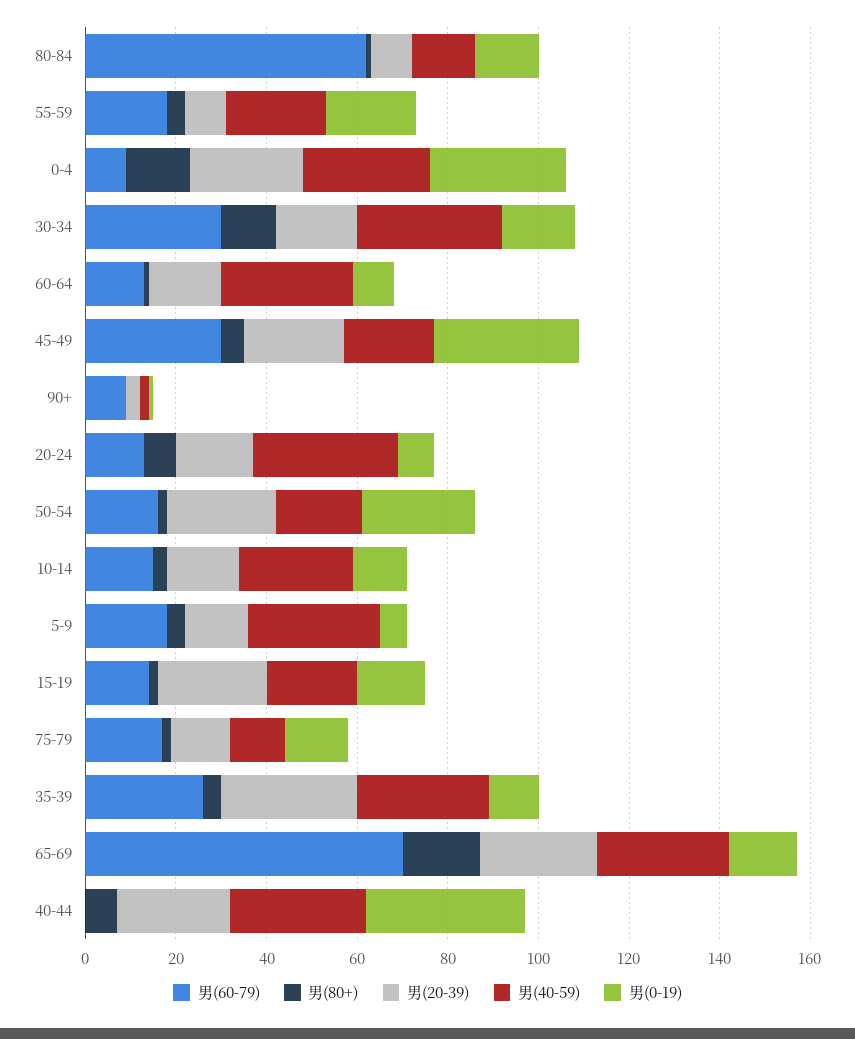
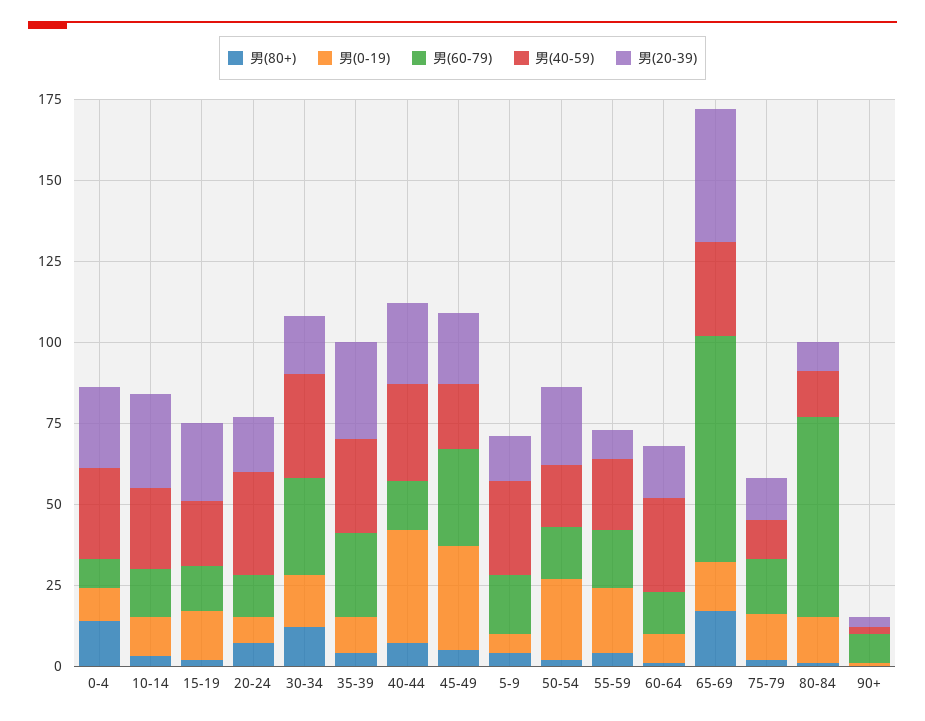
  {
    "男(60-79)": {
      "80-84": 60,
      "55-59": 20,
      "0-4": 10,
      "30-34": 30,
      "60-64": 15,
      "45-49": 30,
      "90+": 10,
      "20-24": 15,
      "50-54": 15,
      "10-14": 15,
      "5-9": 20,
      "15-19": 15,
      "75-79": 15,
      "35-39": 25,
      "65-69": 70,
-     "40-44": 0
+     "40-44": 15
    },
    "男(80+)": {
      "80-84": 0,
      "55-59": 5,
      "0-4": 15,
      "30-34": 10,
      "60-64": 0,
      "45-49": 5,
      "90+": 0,
      "20-24": 5,
      "50-54": 0,
      "10-14": 5,
      "5-9": 5,
      "15-19": 0,
      "75-79": 0,
      "35-39": 5,
      "65-69": 15,
      "40-44": 5
    },
    "男(20-39)": {
      "80-84": 10,
      "55-59": 10,
      "0-4": 25,
      "30-34": 20,
      "60-64": 15,
      "45-49": 20,
      "90+": 5,
      "20-24": 15,
      "50-54": 25,
-     "10-14": 15,
+     "10-14": 30,
      "5-9": 15,
      "15-19": 25,
      "75-79": 15,
      "35-39": 30,
-     "65-69": 25,
+     "65-69": 40,
      "40-44": 25
    },
    "男(40-59)": {
      "80-84": 15,
      "55-59": 20,
      "0-4": 30,
      "30-34": 30,
      "60-64": 30,
      "45-49": 20,
      "90+": 0,
      "20-24": 30,
      "50-54": 20,
      "10-14": 25,
      "5-9": 30,
      "15-19": 20,
      "75-79": 10,
      "35-39": 30,
      "65-69": 30,
      "40-44": 30
    },
    "男(0-19)": {
      "80-84": 15,
      "55-59": 20,
-     "0-4": 30,
+     "0-4": 10,
      "30-34": 15,
      "60-64": 10,
      "45-49": 30,
      "90+": 0,
      "20-24": 10,
      "50-54": 25,
      "10-14": 10,
      "5-9": 5,
      "15-19": 15,
      "75-79": 15,
      "35-39": 10,
      "65-69": 15,
      "40-44": 35
    }
  }

